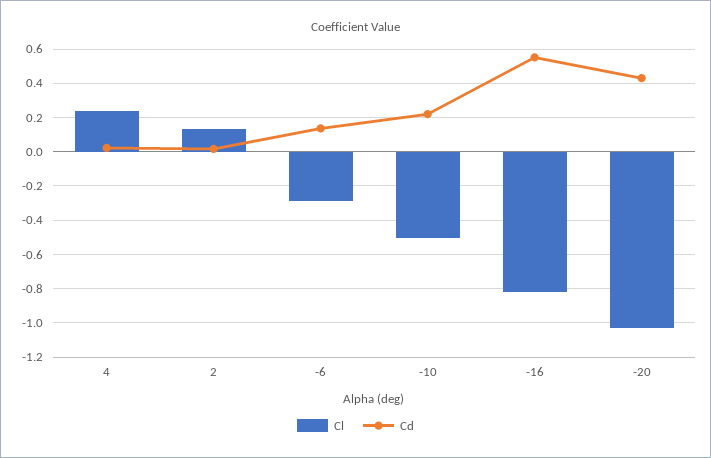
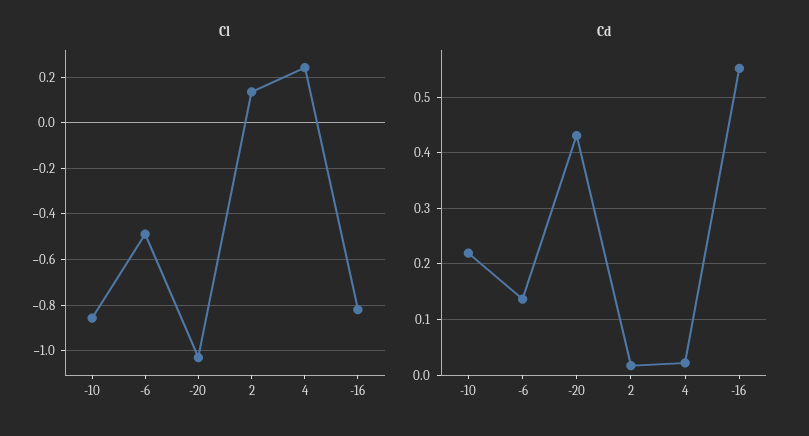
  {
    "Cl": {
      "4": 0.25,
      "2": 0.15,
-     "-6": -0.3,
+     "-6": -0.5,
-     "-10": -0.5,
+     "-10": -0.85,
      "-16": -0.8,
      "-20": -1.05
    },
    "Cd": {
      "4": 0.02,
      "2": 0.02,
      "-6": 0.14,
      "-10": 0.22,
      "-16": 0.56,
      "-20": 0.44
    }
  }

